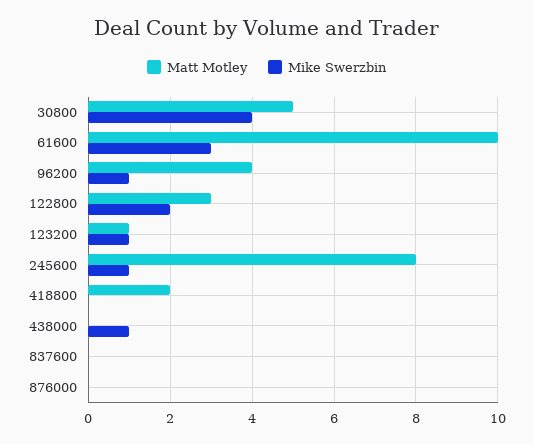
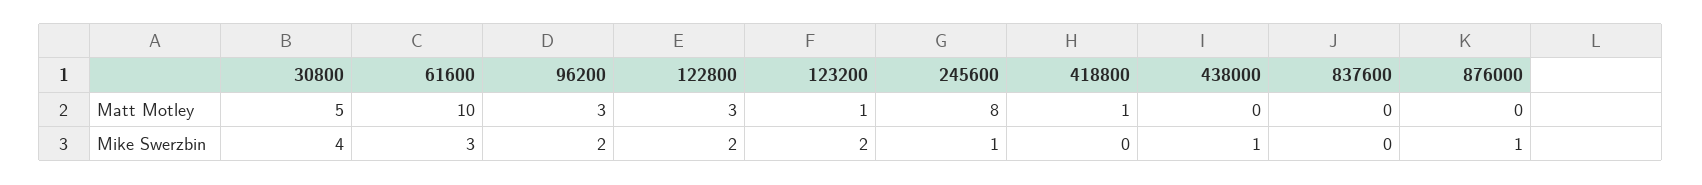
  {
    "Matt Motley": {
      "30800": 5,
      "61600": 10,
-     "96200": 4,
+     "96200": 3,
      "122800": 3,
      "123200": 1,
      "245600": 8,
-     "418800": 2,
+     "418800": 1,
      "438000": 0,
      "837600": 0,
      "876000": 0
    },
    "Mike Swerzbin": {
      "30800": 4,
      "61600": 3,
-     "96200": 1,
+     "96200": 2,
      "122800": 2,
-     "123200": 1,
+     "123200": 2,
      "245600": 1,
      "418800": 0,
      "438000": 1,
      "837600": 0,
-     "876000": 0
+     "876000": 1
    }
  }

